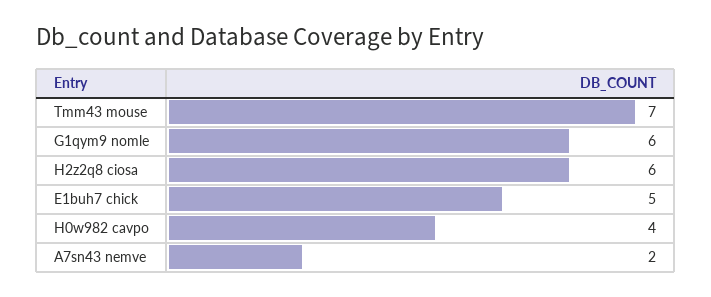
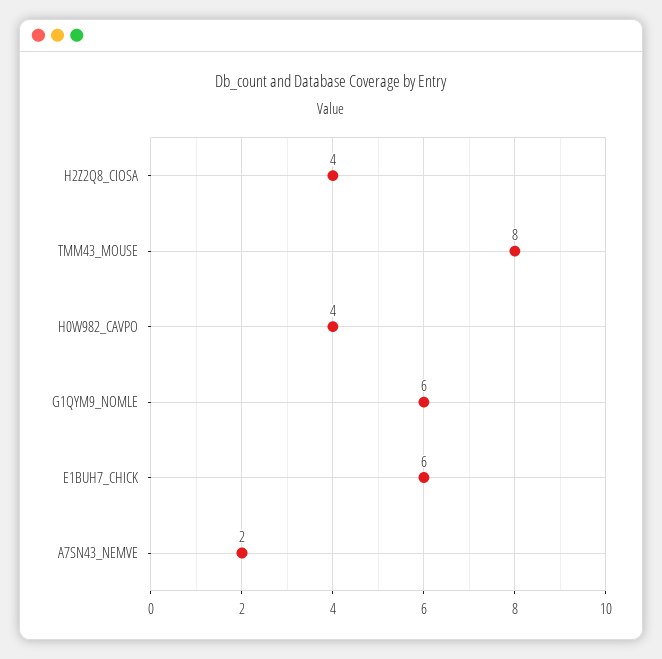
  {
-   "Tmm43 mouse": 7,
+   "Tmm43 mouse": 8,
    "G1qym9 nomle": 6,
-   "H2z2q8 ciosa": 6,
+   "H2z2q8 ciosa": 4,
-   "E1buh7 chick": 5,
+   "E1buh7 chick": 6,
    "H0w982 cavpo": 4,
    "A7sn43 nemve": 2
  }

